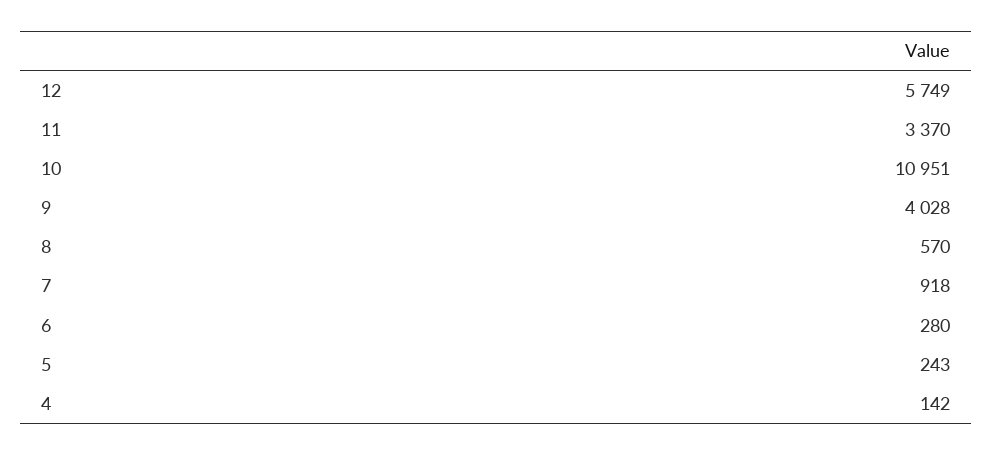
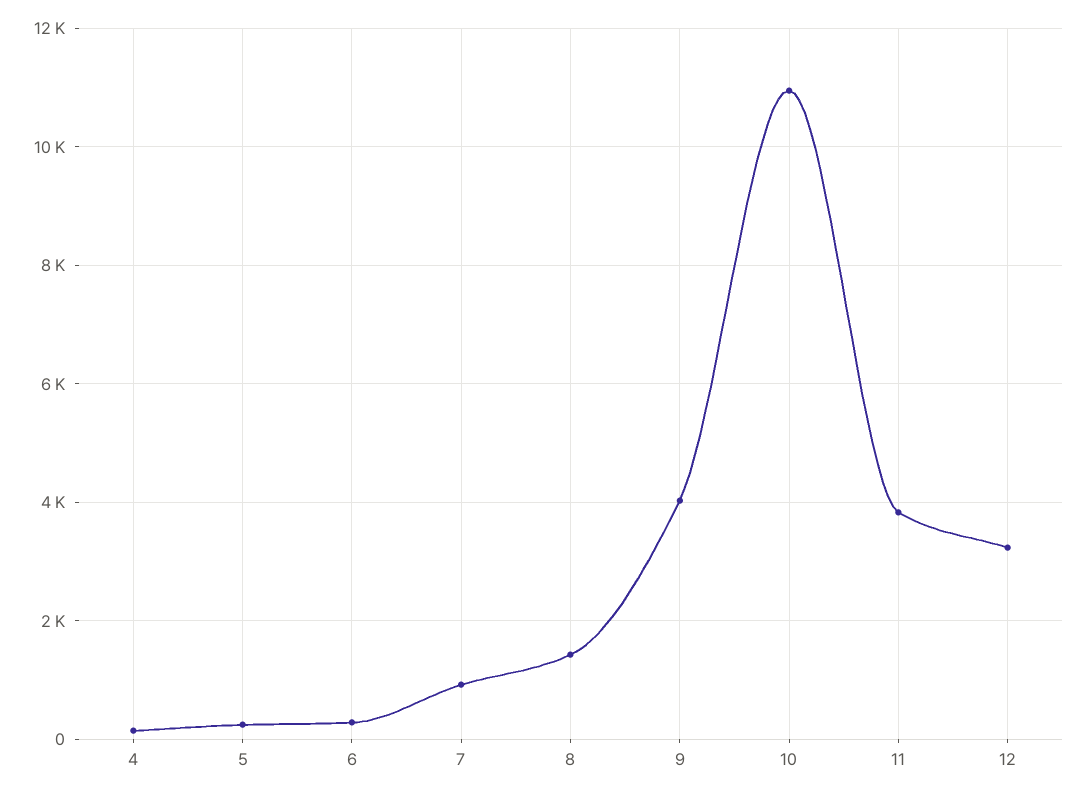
  {
-   "12": 5749,
+   "12": 3200,
-   "11": 3370,
+   "11": 3800,
    "10": 10951,
    "9": 4028,
-   "8": 570,
+   "8": 1400,
    "7": 918,
    "6": 280,
    "5": 243,
    "4": 142
  }

